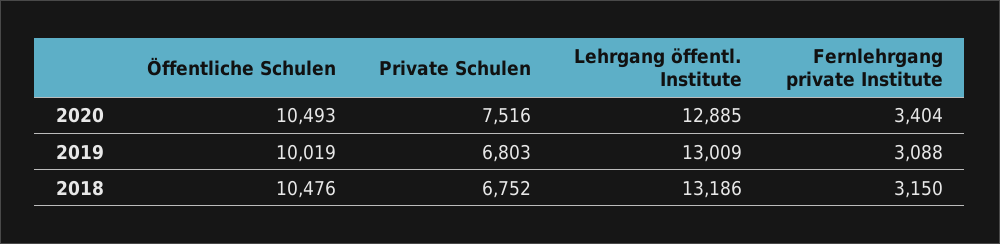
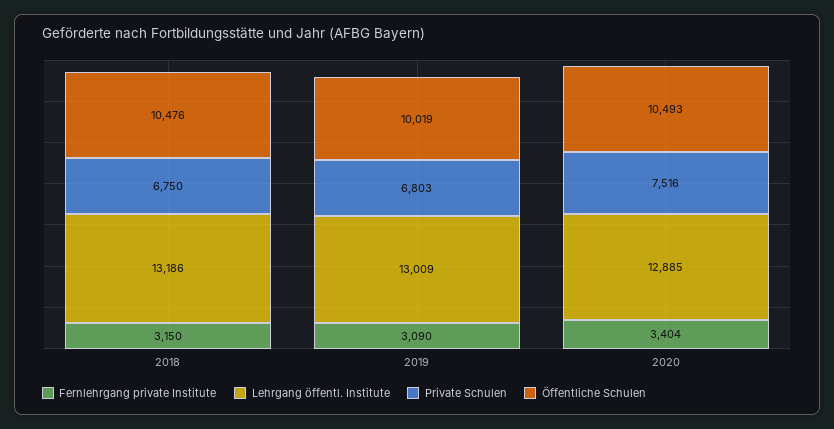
  {
    "Öffentliche Schulen": {
      "2020": 10493,
      "2019": 10019,
      "2018": 10476
    },
    "Private Schulen": {
      "2020": 7516,
      "2019": 6803,
-     "2018": 6752
+     "2018": 6750
    },
    "Lehrgang öffentl. Institute": {
      "2020": 12885,
      "2019": 13009,
      "2018": 13186
    },
    "Fernlehrgang private Institute": {
      "2020": 3404,
-     "2019": 3088,
+     "2019": 3090,
      "2018": 3150
    }
  }

